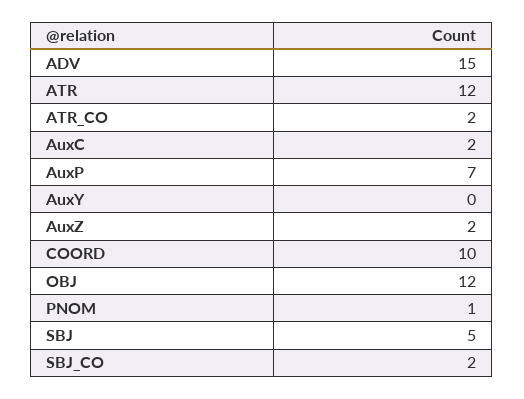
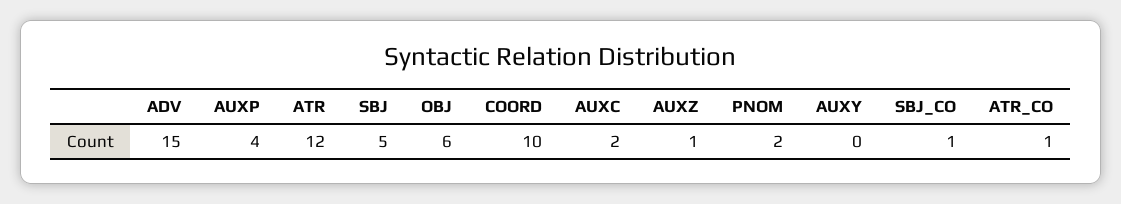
  {
    "ADV": 15,
    "ATR": 12,
-   "ATR_CO": 2,
+   "ATR_CO": 1,
    "AuxC": 2,
-   "AuxP": 7,
+   "AuxP": 4,
    "AuxY": 0,
-   "AuxZ": 2,
+   "AuxZ": 1,
    "COORD": 10,
-   "OBJ": 12,
+   "OBJ": 6,
-   "PNOM": 1,
+   "PNOM": 2,
    "SBJ": 5,
-   "SBJ_CO": 2
+   "SBJ_CO": 1
  }

